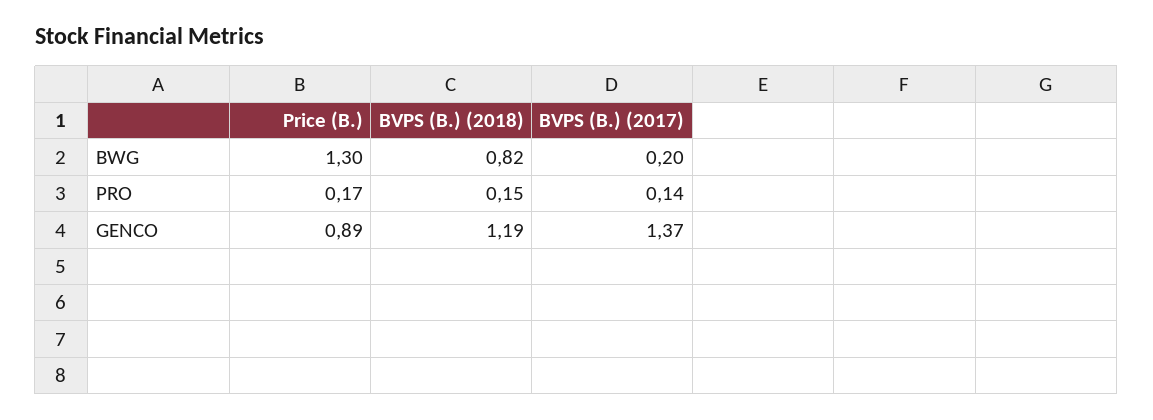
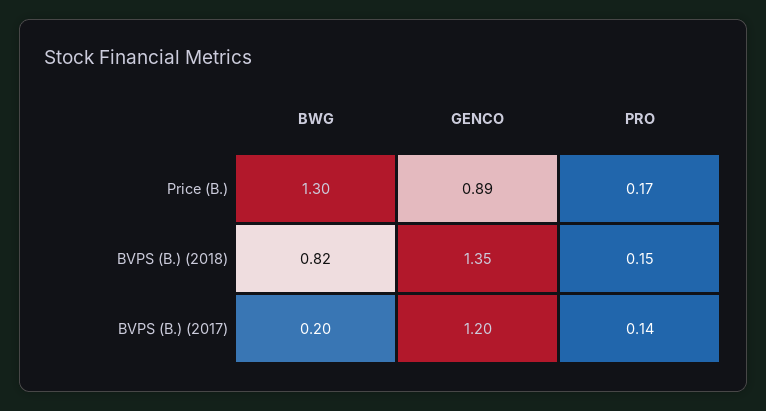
  {
    "Price (B.)": {
      "BWG": 1.3,
      "PRO": 0.17,
      "GENCO": 0.89
    },
    "BVPS (B.) (2018)": {
      "BWG": 0.82,
      "PRO": 0.15,
-     "GENCO": 1.19
+     "GENCO": 1.35
    },
    "BVPS (B.) (2017)": {
      "BWG": 0.2,
      "PRO": 0.14,
-     "GENCO": 1.37
+     "GENCO": 1.2
    }
  }

